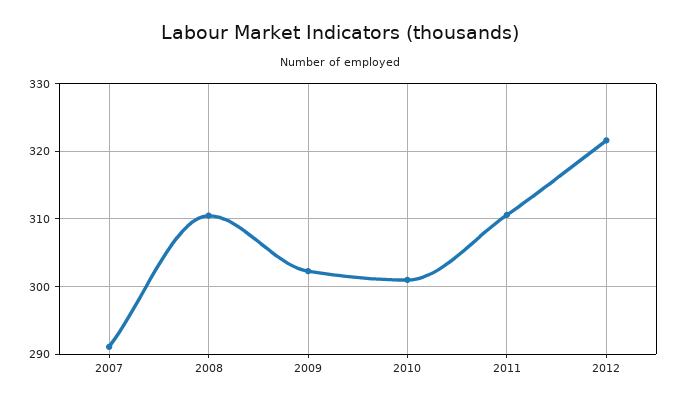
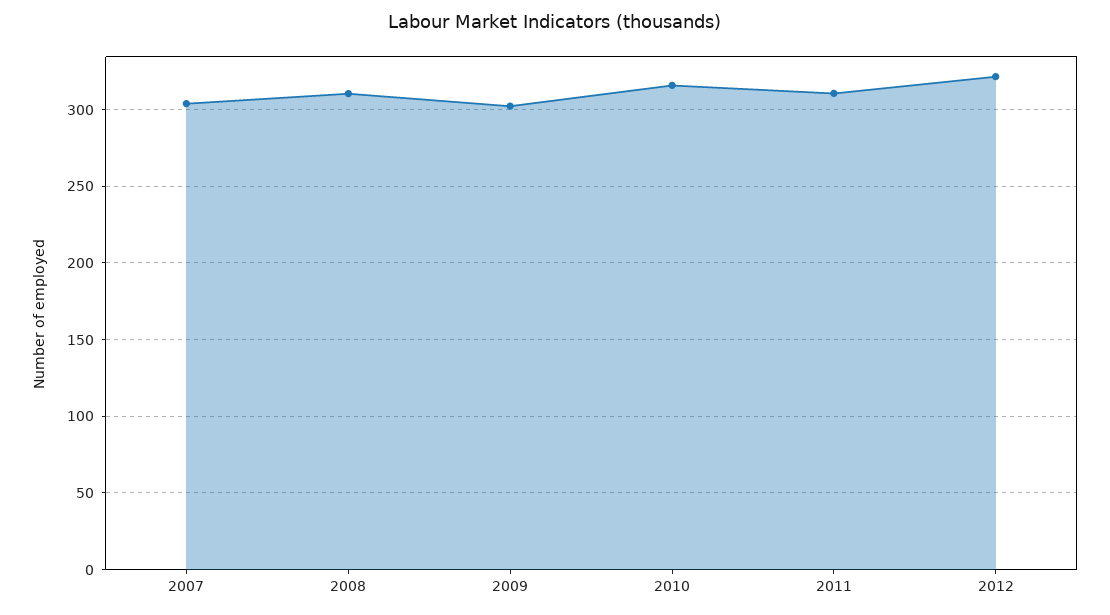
  {
-   "2007": 291,
+   "2007": 305,
    "2008": 311,
    "2009": 302,
-   "2010": 301,
+   "2010": 315,
    "2011": 311,
    "2012": 322
  }

